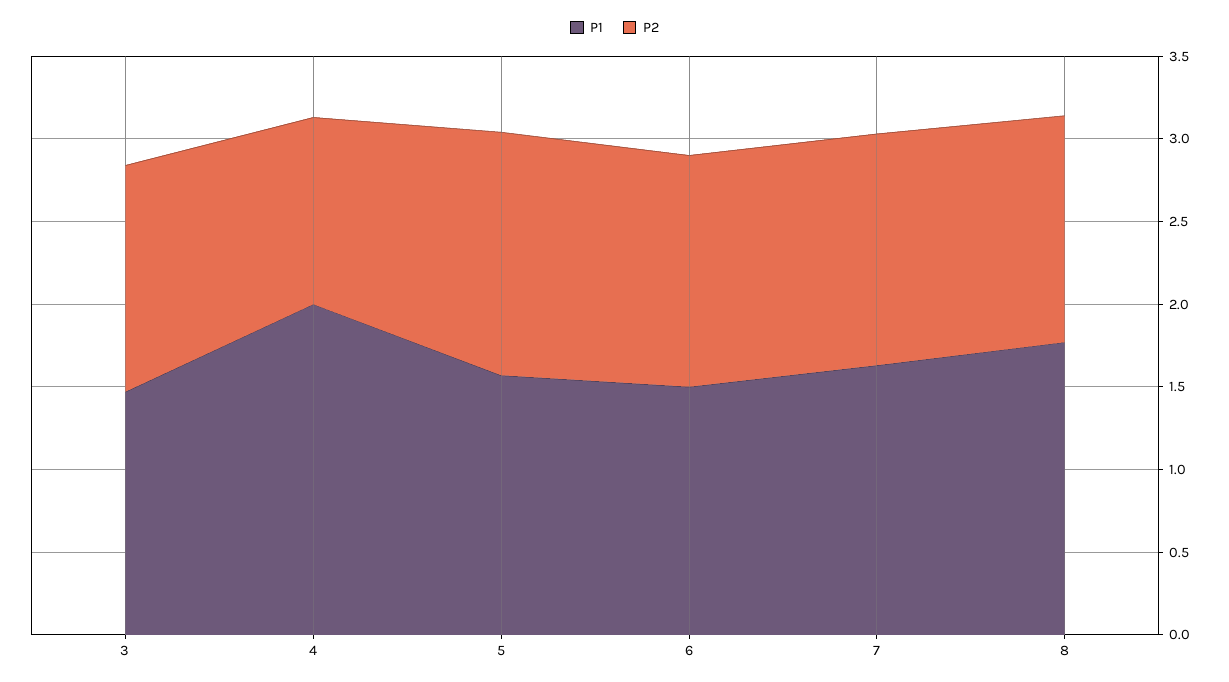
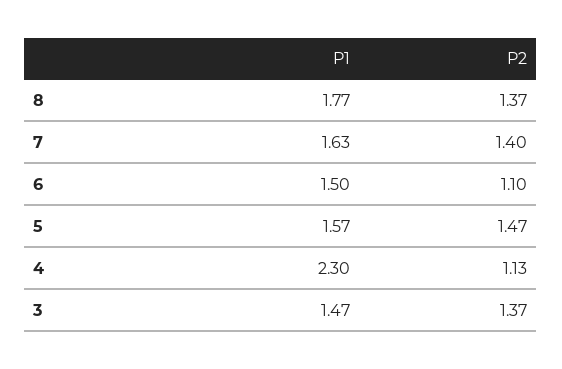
  {
    "P1": {
      "3": 1.47,
-     "4": 2,
+     "4": 2.3,
      "5": 1.57,
      "6": 1.5,
      "7": 1.63,
      "8": 1.77
    },
    "P2": {
      "3": 1.37,
      "4": 1.13,
      "5": 1.47,
-     "6": 1.4,
+     "6": 1.1,
      "7": 1.4,
      "8": 1.37
    }
  }

